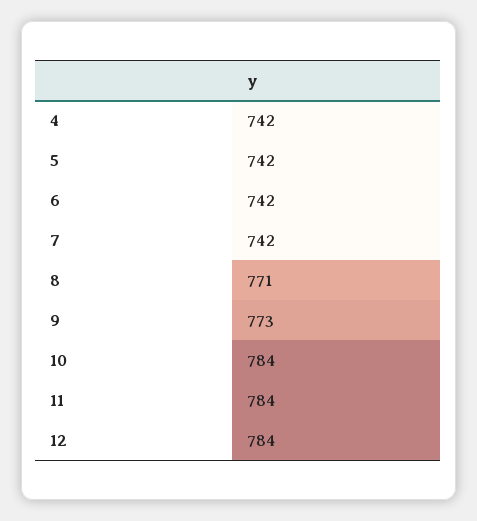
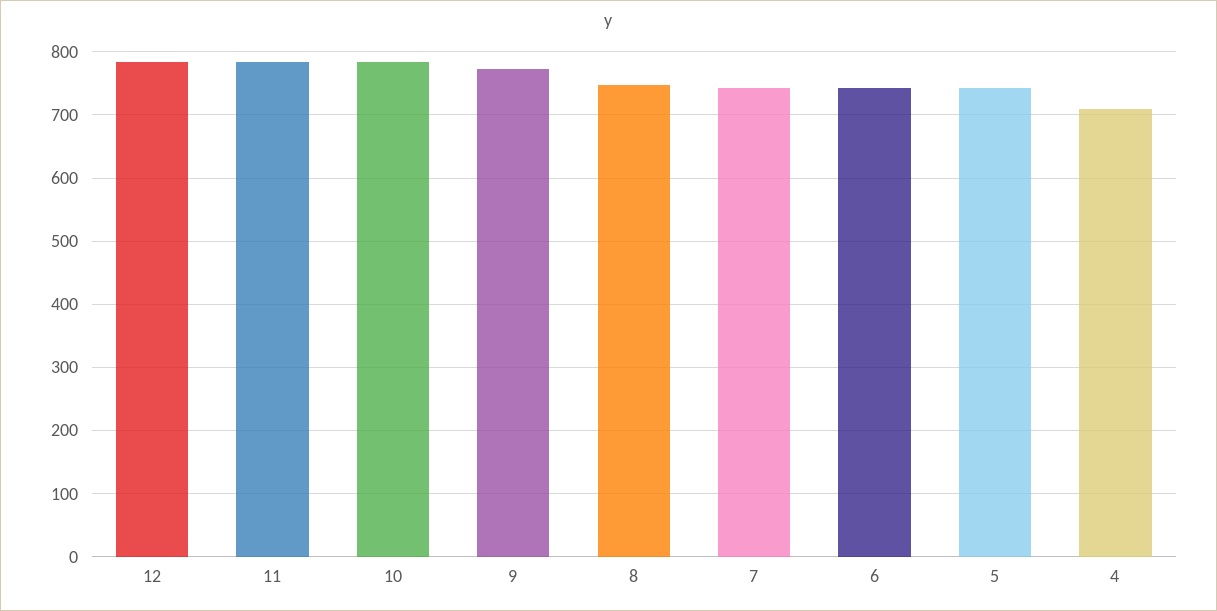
  {
-   "4": 742,
+   "4": 710,
    "5": 742,
    "6": 742,
    "7": 742,
-   "8": 771,
+   "8": 750,
    "9": 773,
    "10": 784,
    "11": 784,
    "12": 784
  }

